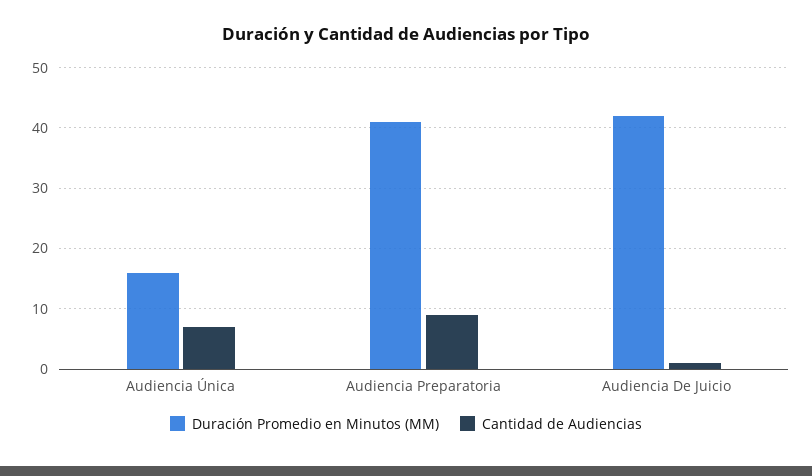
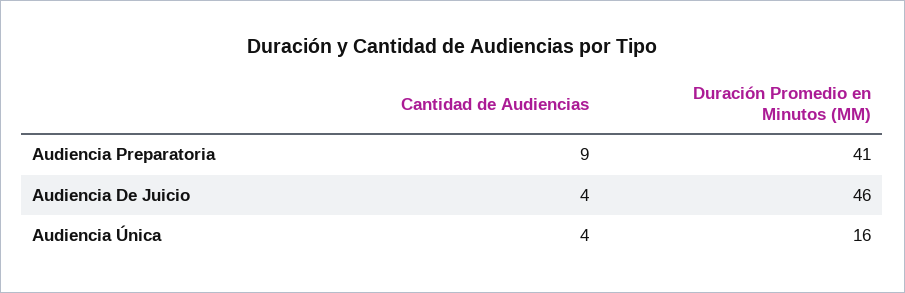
  {
    "Duración Promedio en Minutos (MM)": {
      "Audiencia Única": 16,
      "Audiencia Preparatoria": 41,
-     "Audiencia De Juicio": 42
+     "Audiencia De Juicio": 46
    },
    "Cantidad de Audiencias": {
-     "Audiencia Única": 7,
+     "Audiencia Única": 4,
      "Audiencia Preparatoria": 9,
-     "Audiencia De Juicio": 1
+     "Audiencia De Juicio": 4
    }
  }

